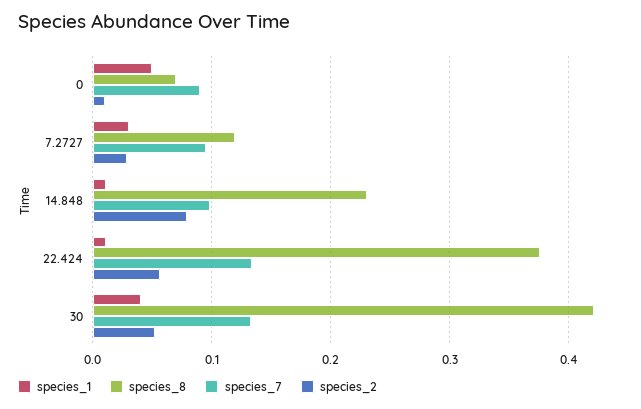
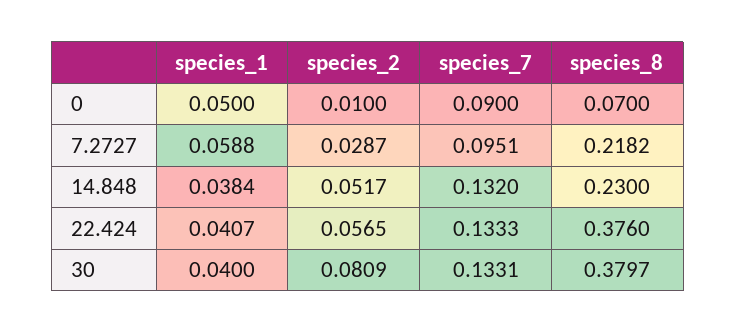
  {
    "species_1": {
      "0": 0.05,
-     "7.2727": 0.03,
+     "7.2727": 0.0588,
-     "14.848": 0.01,
+     "14.848": 0.0384,
-     "22.424": 0.01,
+     "22.424": 0.0407,
      "30": 0.04
    },
    "species_8": {
      "0": 0.07,
-     "7.2727": 0.12,
+     "7.2727": 0.2182,
      "14.848": 0.23,
      "22.424": 0.376,
-     "30": 0.42
+     "30": 0.3797
    },
    "species_7": {
      "0": 0.09,
      "7.2727": 0.0951,
-     "14.848": 0.1,
+     "14.848": 0.132,
      "22.424": 0.1333,
      "30": 0.1331
    },
    "species_2": {
      "0": 0.01,
      "7.2727": 0.0287,
-     "14.848": 0.08,
+     "14.848": 0.0517,
      "22.424": 0.0565,
-     "30": 0.05
+     "30": 0.0809
    }
  }

